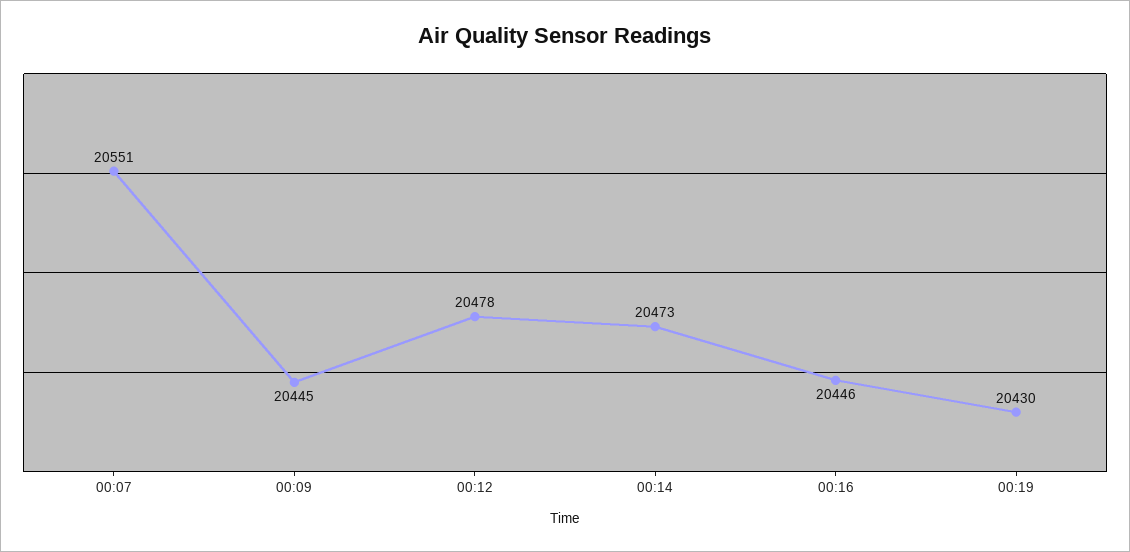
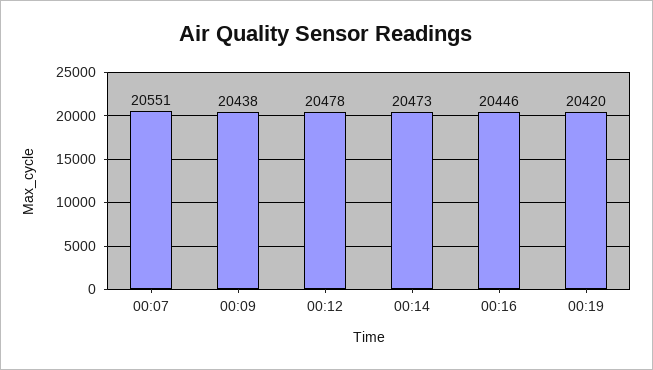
  {
    "00:07": 20551,
-   "00:09": 20445,
+   "00:09": 20438,
    "00:12": 20478,
    "00:14": 20473,
    "00:16": 20446,
-   "00:19": 20430
+   "00:19": 20420
  }

